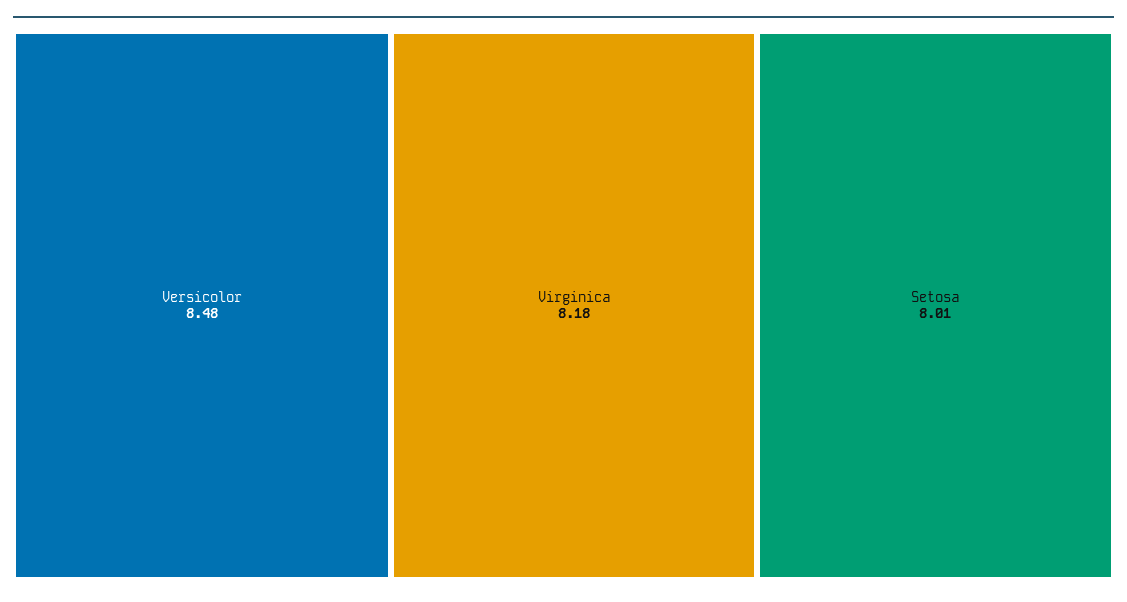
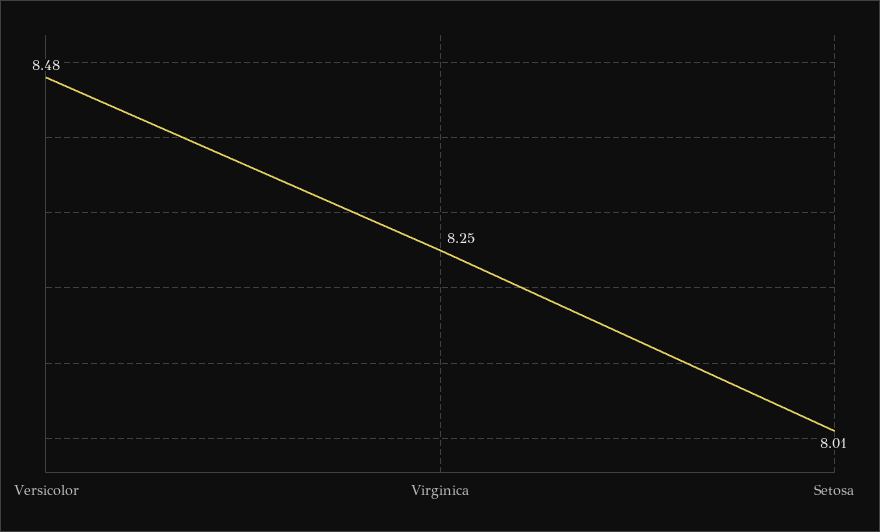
  {
    "Versicolor": 8.48,
-   "Virginica": 8.18,
+   "Virginica": 8.25,
    "Setosa": 8.01
  }

